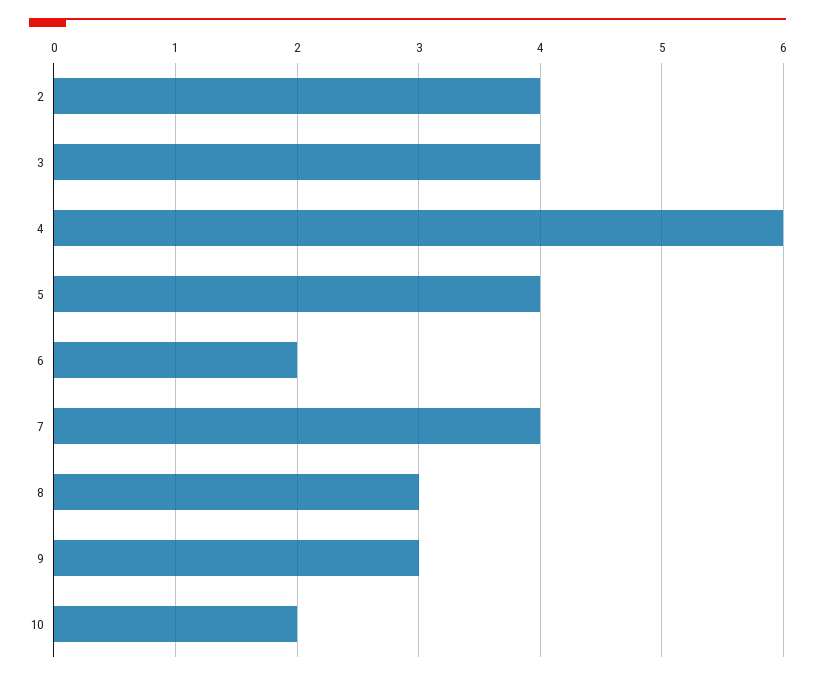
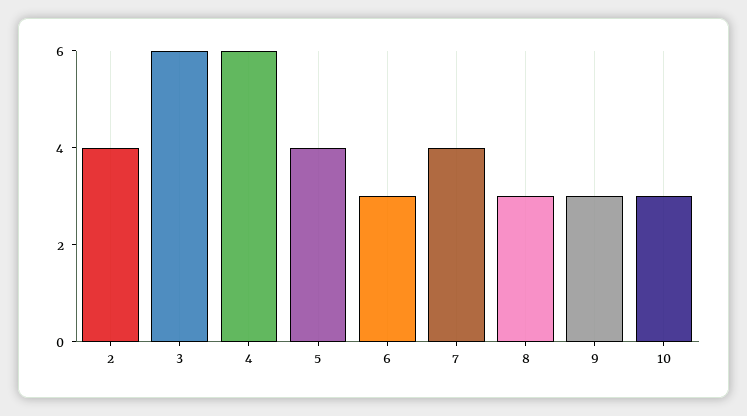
  {
    "2": 4,
-   "3": 4,
+   "3": 6,
    "4": 6,
    "5": 4,
-   "6": 2,
+   "6": 3,
    "7": 4,
    "8": 3,
    "9": 3,
-   "10": 2
+   "10": 3
  }

